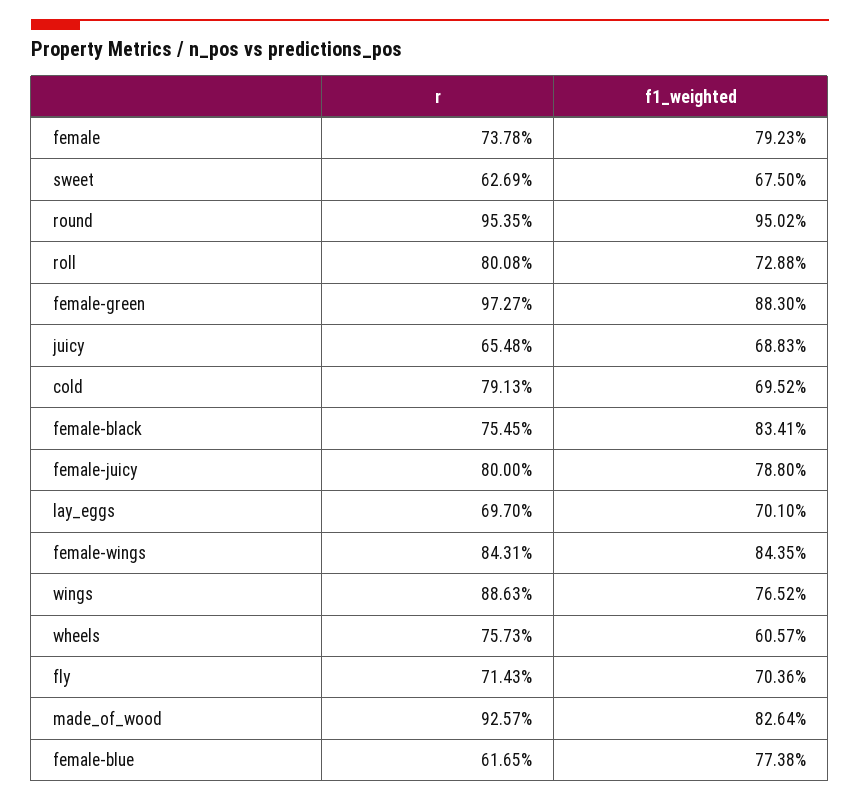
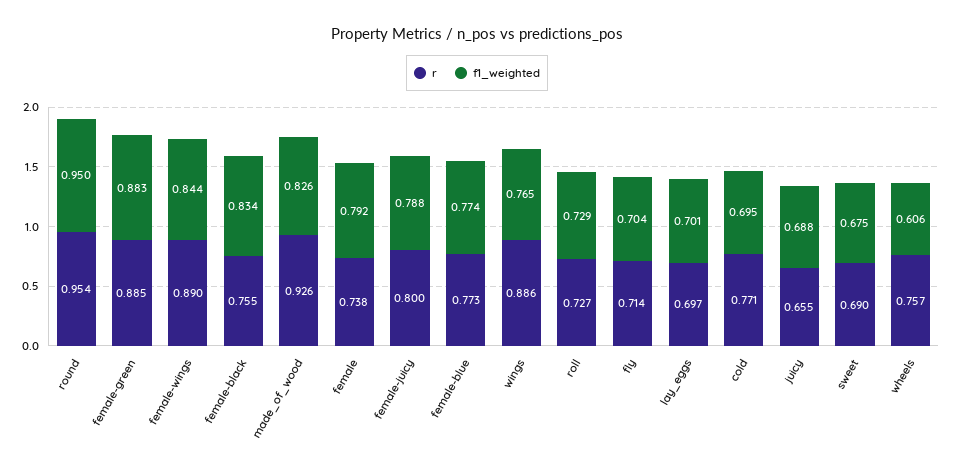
  {
    "r": {
      "female": 0.7378,
-     "sweet": 0.6269,
+     "sweet": 0.69,
      "round": 0.9535,
-     "roll": 0.8008,
+     "roll": 0.727,
-     "female-green": 0.9727,
+     "female-green": 0.885,
      "juicy": 0.6548,
-     "cold": 0.7913,
+     "cold": 0.771,
      "female-black": 0.7545,
      "female-juicy": 0.8,
      "lay_eggs": 0.697,
-     "female-wings": 0.8431,
+     "female-wings": 0.89,
      "wings": 0.8863,
      "wheels": 0.7573,
      "fly": 0.7143,
      "made_of_wood": 0.9257,
-     "female-blue": 0.6165
+     "female-blue": 0.773
    },
    "f1_weighted": {
      "female": 0.7923,
      "sweet": 0.675,
      "round": 0.9502,
      "roll": 0.7288,
      "female-green": 0.883,
      "juicy": 0.6883,
      "cold": 0.6952,
      "female-black": 0.8341,
      "female-juicy": 0.788,
      "lay_eggs": 0.701,
      "female-wings": 0.8435,
      "wings": 0.7652,
      "wheels": 0.6057,
      "fly": 0.7036,
      "made_of_wood": 0.8264,
      "female-blue": 0.7738
    }
  }

